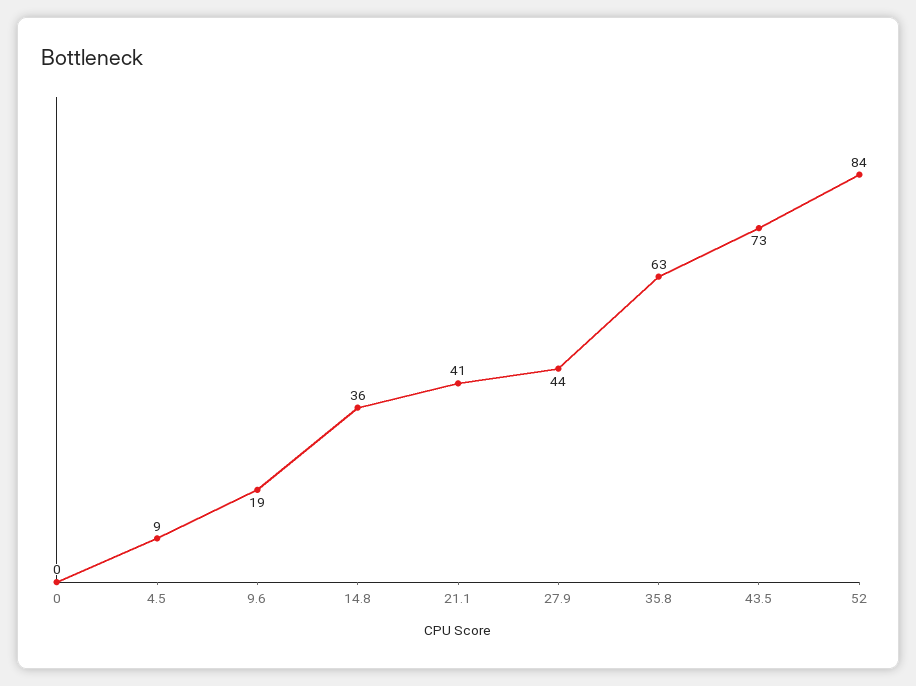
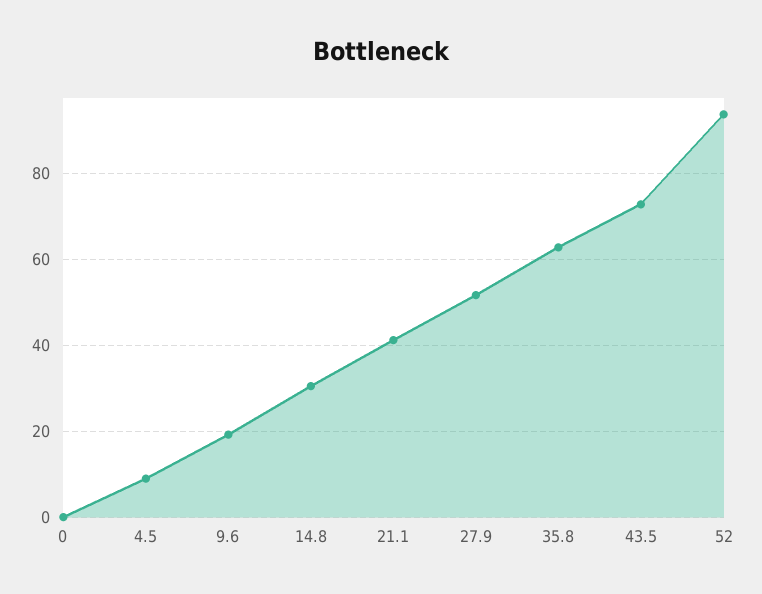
  {
    "0": 0,
    "4.5": 9,
    "9.6": 19,
-   "14.8": 36,
+   "14.8": 30,
    "21.1": 41,
-   "27.9": 44,
+   "27.9": 52,
    "35.8": 63,
    "43.5": 73,
-   "52": 84
+   "52": 94
  }

